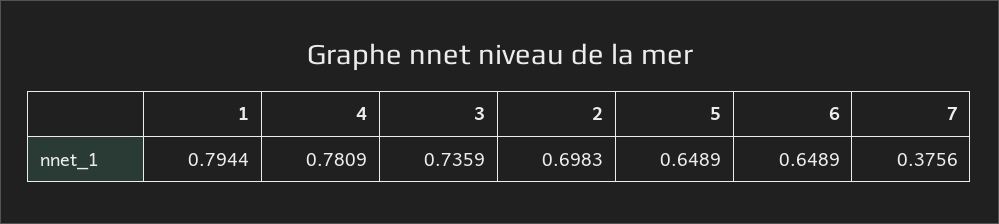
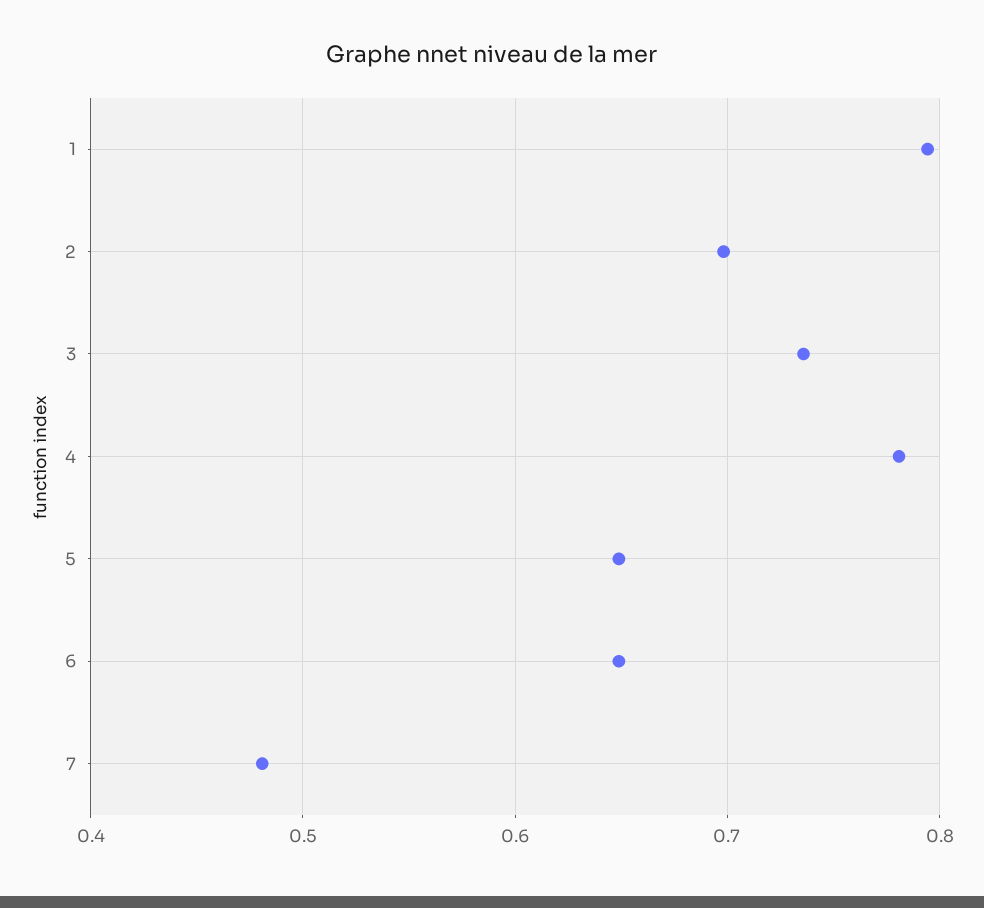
  {
    "1": 0.7944,
    "4": 0.7809,
    "3": 0.7359,
    "2": 0.6983,
    "5": 0.6489,
    "6": 0.6489,
-   "7": 0.3756
+   "7": 0.48
  }

